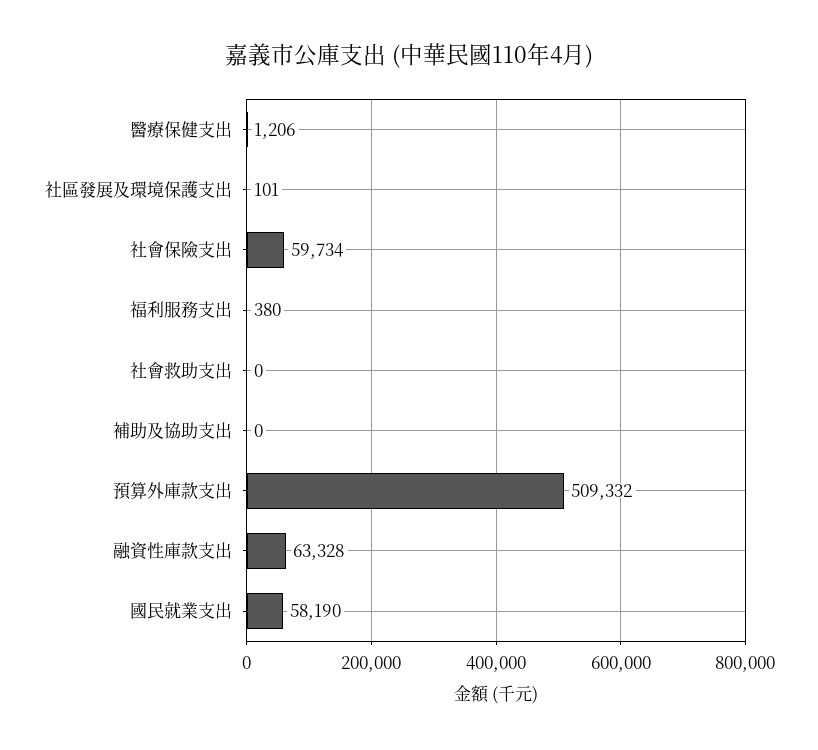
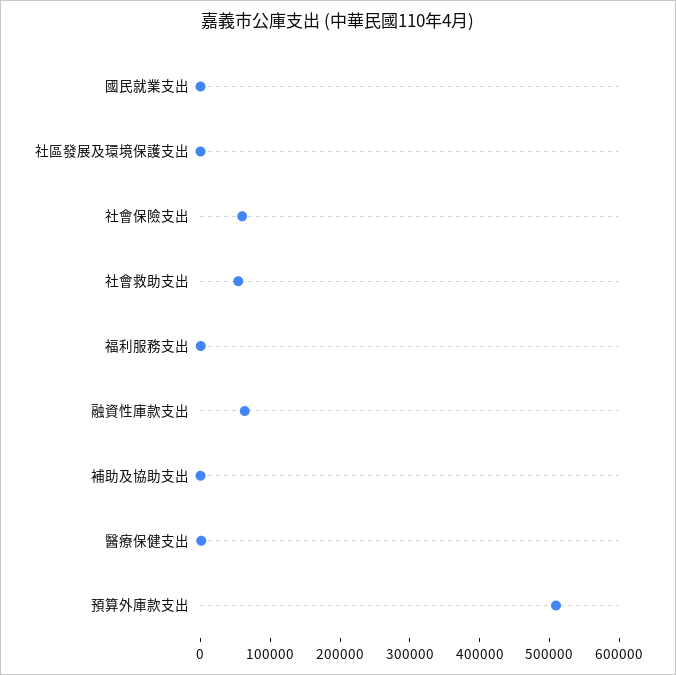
  {
    "醫療保健支出": 1206,
    "社區發展及環境保護支出": 101,
    "社會保險支出": 59734,
    "福利服務支出": 380,
-   "社會救助支出": 0,
+   "社會救助支出": 60000,
    "補助及協助支出": 0,
    "預算外庫款支出": 509332,
    "融資性庫款支出": 63328,
-   "國民就業支出": 58190
+   "國民就業支出": 0
  }

